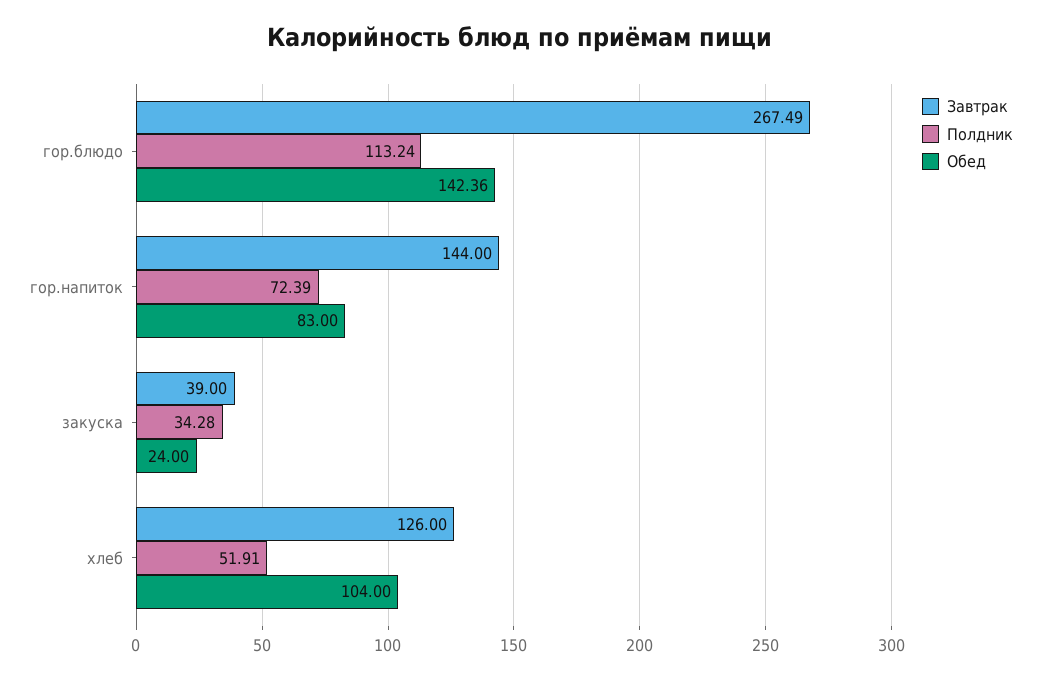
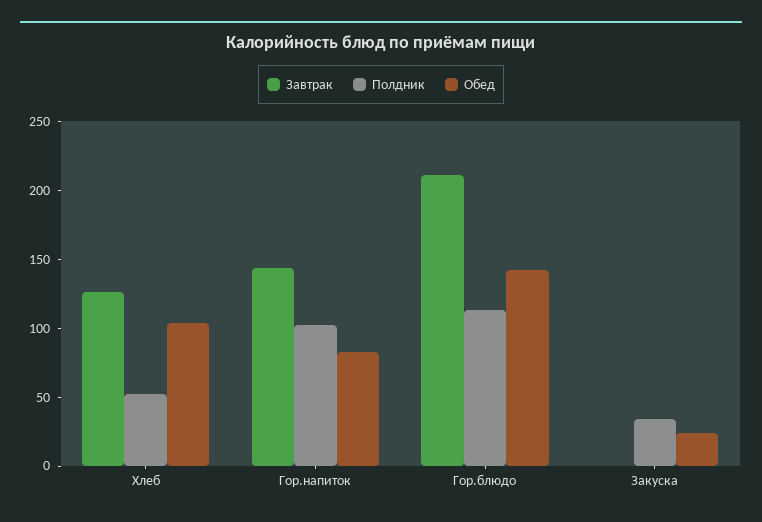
  {
    "Завтрак": {
-     "гор.блюдо": 267.49,
+     "гор.блюдо": 210,
      "гор.напиток": 144,
-     "закуска": 39,
+     "закуска": 0,
      "хлеб": 126
    },
    "Полдник": {
      "гор.блюдо": 113.24,
-     "гор.напиток": 72.39,
+     "гор.напиток": 100,
      "закуска": 34.28,
      "хлеб": 51.91
    },
    "Обед": {
      "гор.блюдо": 142.36,
      "гор.напиток": 83,
      "закуска": 24,
      "хлеб": 104
    }
  }

